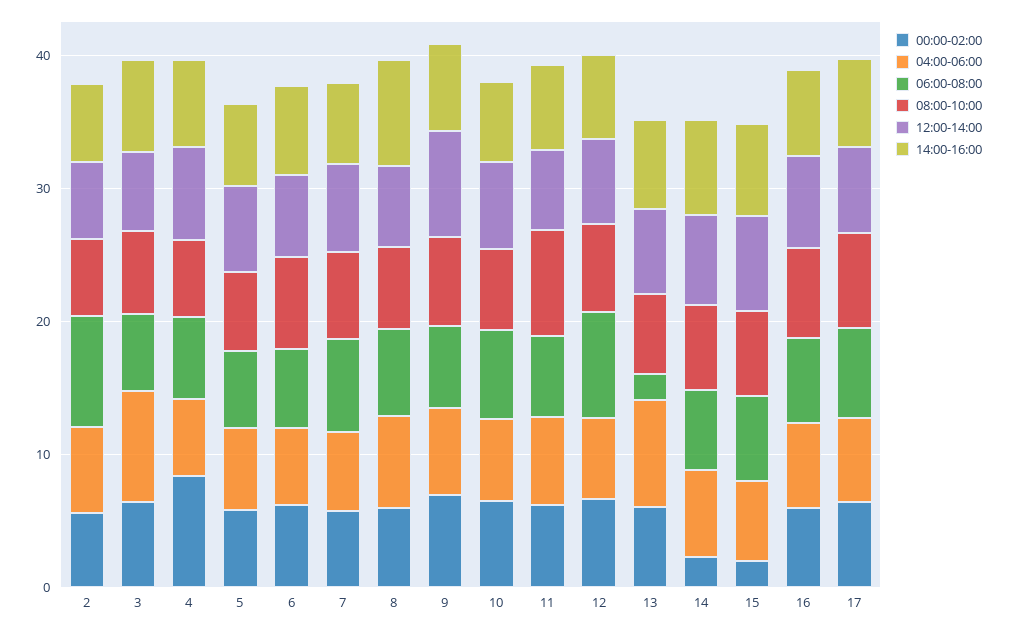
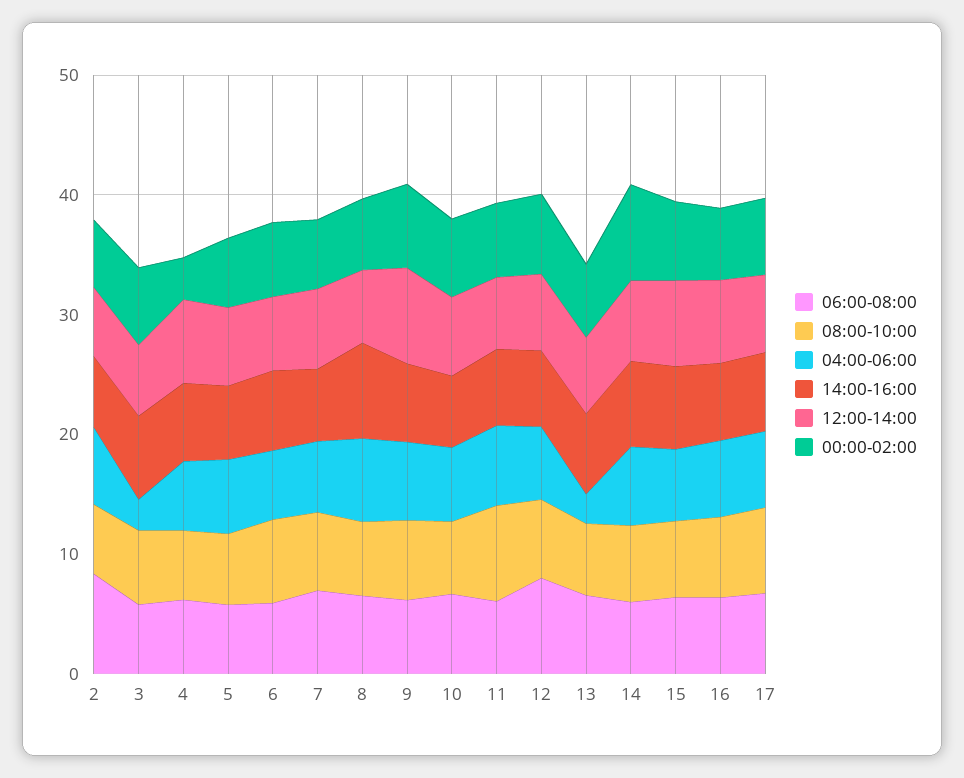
  {
    "00:00-02:00": {
      "2": 6,
      "3": 6,
-     "4": 8,
+     "4": 4,
      "5": 6,
      "6": 6,
      "7": 6,
      "8": 6,
      "9": 6,
      "10": 6,
      "11": 6,
      "12": 6,
      "13": 6,
-     "14": 2,
+     "14": 8,
-     "15": 2,
+     "15": 6,
      "16": 6,
      "17": 6
    },
    "04:00-06:00": {
      "2": 6,
-     "3": 8,
+     "3": 2,
      "4": 6,
      "5": 6,
      "6": 6,
      "7": 6,
      "8": 6,
      "9": 6,
      "10": 6,
      "11": 6,
      "12": 6,
-     "13": 8,
+     "13": 2,
      "14": 6,
      "15": 6,
      "16": 6,
      "17": 6
    },
    "06:00-08:00": {
      "2": 8,
      "3": 6,
      "4": 6,
      "5": 6,
      "6": 6,
      "7": 6,
      "8": 6,
      "9": 6,
      "10": 6,
      "11": 6,
      "12": 8,
-     "13": 2,
+     "13": 6,
      "14": 6,
      "15": 6,
      "16": 6,
      "17": 6
    },
    "08:00-10:00": {
      "2": 6,
      "3": 6,
      "4": 6,
      "5": 6,
      "6": 6,
      "7": 6,
      "8": 6,
      "9": 6,
      "10": 6,
      "11": 8,
      "12": 6,
      "13": 6,
      "14": 6,
      "15": 6,
      "16": 6,
      "17": 8
    },
    "12:00-14:00": {
      "2": 6,
      "3": 6,
      "4": 6,
      "5": 6,
      "6": 6,
      "7": 6,
      "8": 6,
      "9": 8,
      "10": 6,
      "11": 6,
      "12": 6,
      "13": 6,
      "14": 6,
      "15": 8,
      "16": 6,
      "17": 6
    },
    "14:00-16:00": {
      "2": 6,
      "3": 6,
      "4": 6,
      "5": 6,
      "6": 6,
      "7": 6,
      "8": 8,
      "9": 6,
      "10": 6,
      "11": 6,
      "12": 6,
      "13": 6,
      "14": 8,
      "15": 6,
      "16": 6,
      "17": 6
    }
  }

